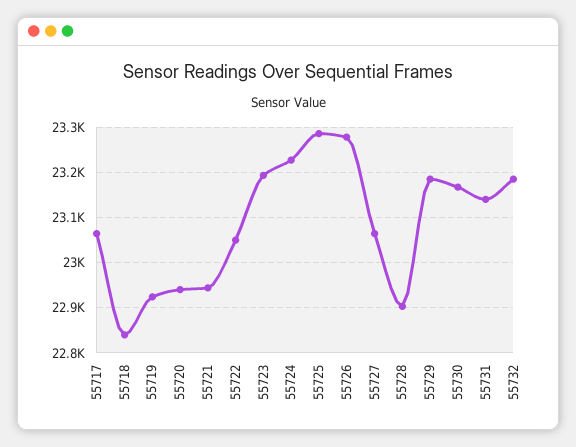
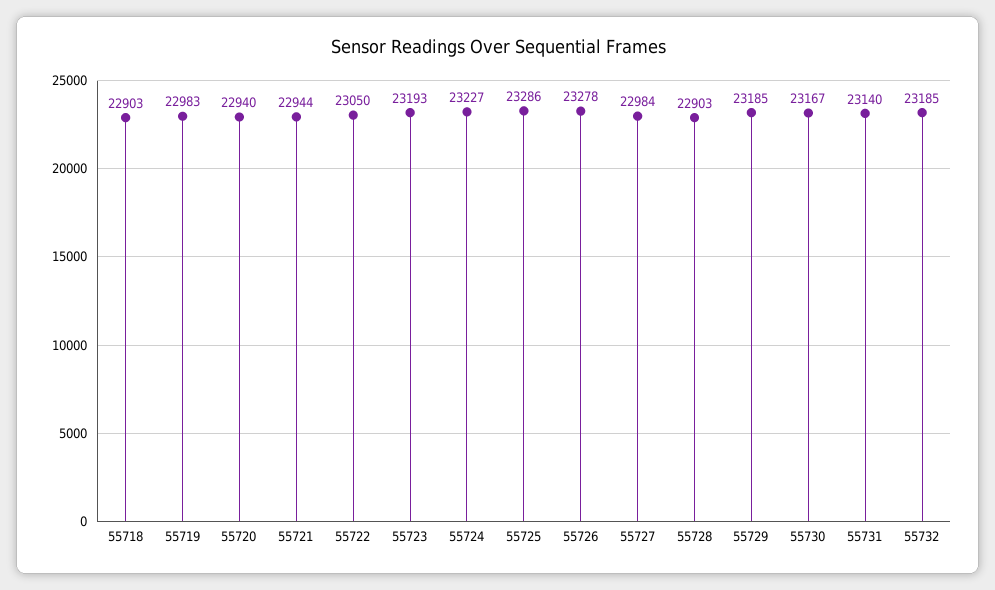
  {
-   "55717": 23060,
-   "55718": 22840,
+   "55718": 22903,
-   "55719": 22920,
+   "55719": 22983,
    "55720": 22940,
    "55721": 22944,
    "55722": 23050,
    "55723": 23193,
    "55724": 23227,
    "55725": 23286,
    "55726": 23278,
-   "55727": 23060,
+   "55727": 22984,
    "55728": 22903,
    "55729": 23185,
    "55730": 23167,
    "55731": 23140,
    "55732": 23185
  }

